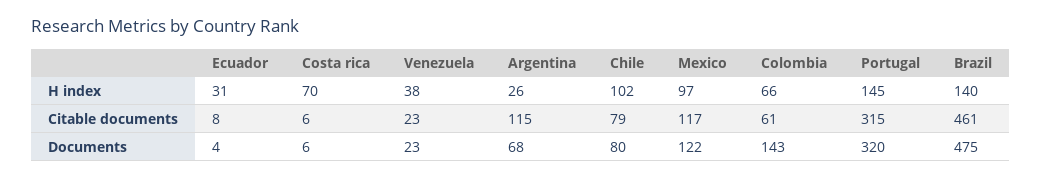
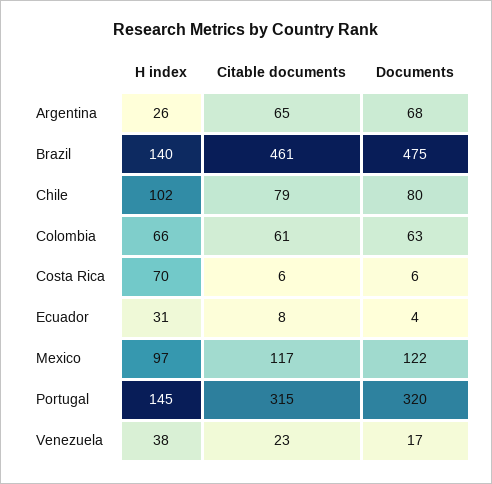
  {
    "Ecuador": {
      "H index": 31,
      "Citable documents": 8,
      "Documents": 4
    },
    "Costa rica": {
      "H index": 70,
      "Citable documents": 6,
      "Documents": 6
    },
    "Venezuela": {
      "H index": 38,
      "Citable documents": 23,
-     "Documents": 23
+     "Documents": 17
    },
    "Argentina": {
      "H index": 26,
-     "Citable documents": 115,
+     "Citable documents": 65,
      "Documents": 68
    },
    "Chile": {
      "H index": 102,
      "Citable documents": 79,
      "Documents": 80
    },
    "Mexico": {
      "H index": 97,
      "Citable documents": 117,
      "Documents": 122
    },
    "Colombia": {
      "H index": 66,
      "Citable documents": 61,
-     "Documents": 143
+     "Documents": 63
    },
    "Portugal": {
      "H index": 145,
      "Citable documents": 315,
      "Documents": 320
    },
    "Brazil": {
      "H index": 140,
      "Citable documents": 461,
      "Documents": 475
    }
  }

